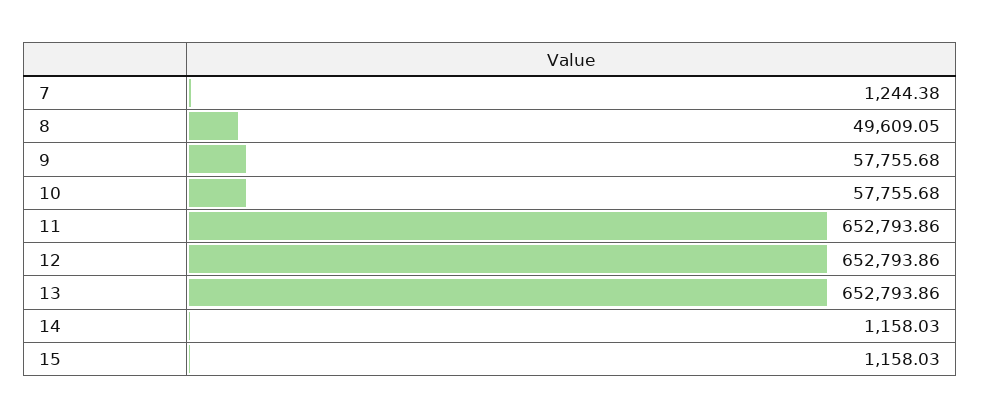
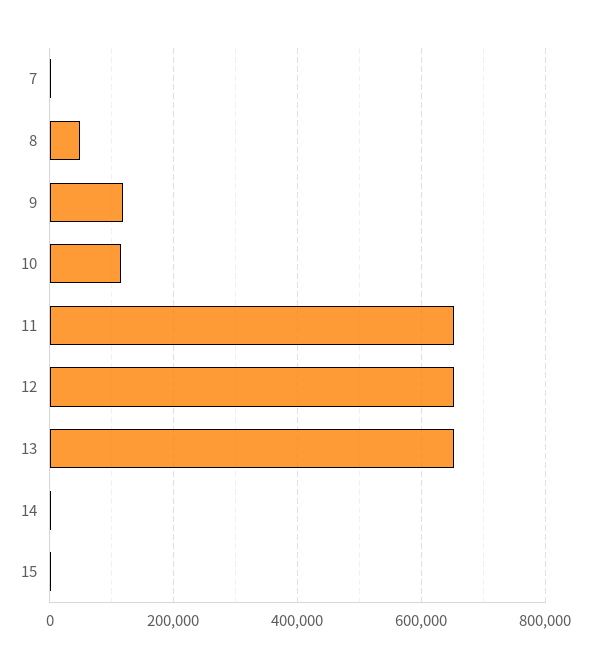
  {
    "7": 1244.38,
    "8": 49609.05,
-   "9": 57755.68,
+   "9": 120000,
-   "10": 57755.68,
+   "10": 120000,
    "11": 652793.86,
    "12": 652793.86,
    "13": 652793.86,
    "14": 1158.03,
    "15": 1158.03
  }

